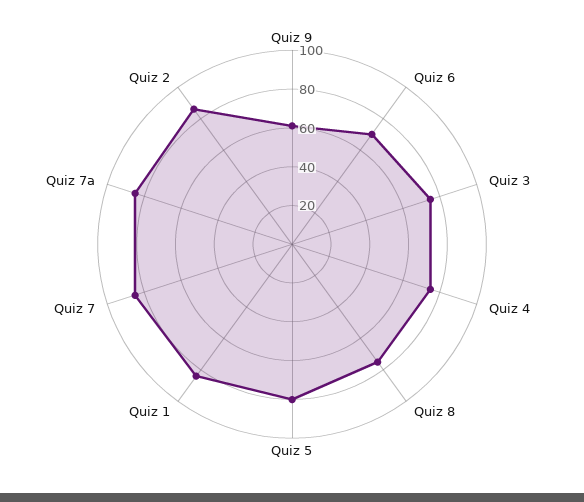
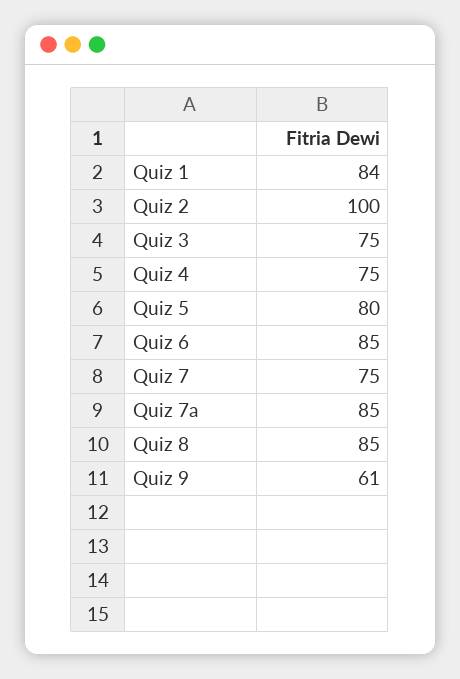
  {
    "Quiz 9": 61,
-   "Quiz 6": 70,
+   "Quiz 6": 85,
    "Quiz 3": 75,
    "Quiz 4": 75,
-   "Quiz 8": 75,
+   "Quiz 8": 85,
    "Quiz 5": 80,
    "Quiz 1": 84,
-   "Quiz 7": 85,
+   "Quiz 7": 75,
    "Quiz 7a": 85,
-   "Quiz 2": 85
+   "Quiz 2": 100
  }

